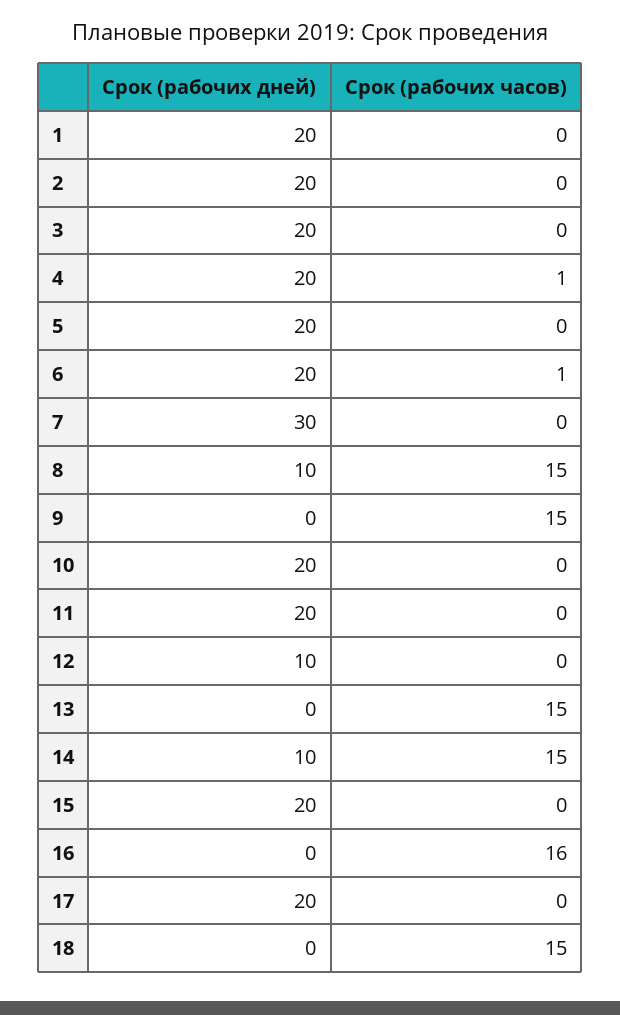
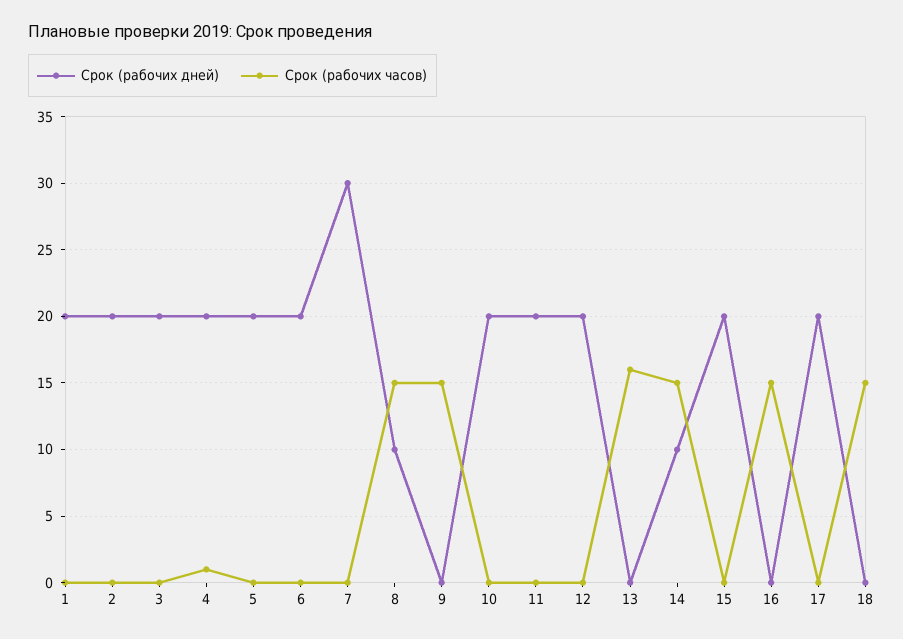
  {
    "Срок (рабочих дней)": {
      "1": 20,
      "2": 20,
      "3": 20,
      "4": 20,
      "5": 20,
      "6": 20,
      "7": 30,
      "8": 10,
      "9": 0,
      "10": 20,
      "11": 20,
-     "12": 10,
+     "12": 20,
      "13": 0,
      "14": 10,
      "15": 20,
      "16": 0,
      "17": 20,
      "18": 0
    },
    "Срок (рабочих часов)": {
      "1": 0,
      "2": 0,
      "3": 0,
      "4": 1,
      "5": 0,
-     "6": 1,
+     "6": 0,
      "7": 0,
      "8": 15,
      "9": 15,
      "10": 0,
      "11": 0,
      "12": 0,
-     "13": 15,
+     "13": 16,
      "14": 15,
      "15": 0,
-     "16": 16,
+     "16": 15,
      "17": 0,
      "18": 15
    }
  }

